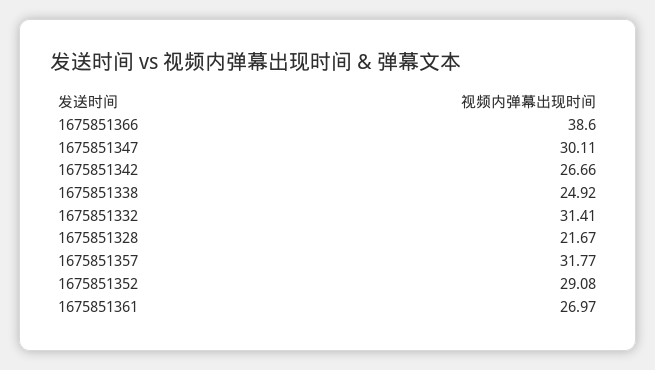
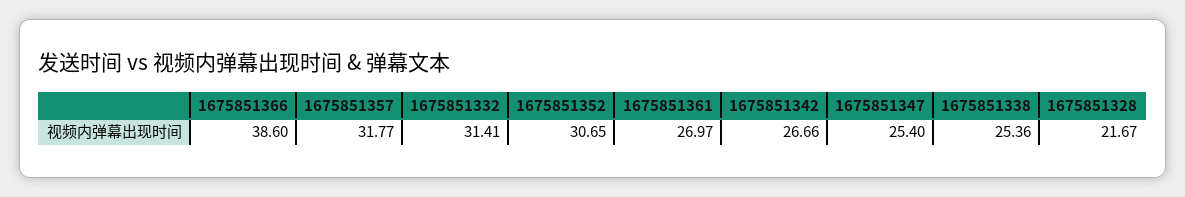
  {
    "1675851366": 38.6,
-   "1675851347": 30.11,
+   "1675851347": 25.4,
    "1675851342": 26.66,
-   "1675851338": 24.92,
+   "1675851338": 25.36,
    "1675851332": 31.41,
    "1675851328": 21.67,
    "1675851357": 31.77,
-   "1675851352": 29.08,
+   "1675851352": 30.65,
    "1675851361": 26.97
  }

